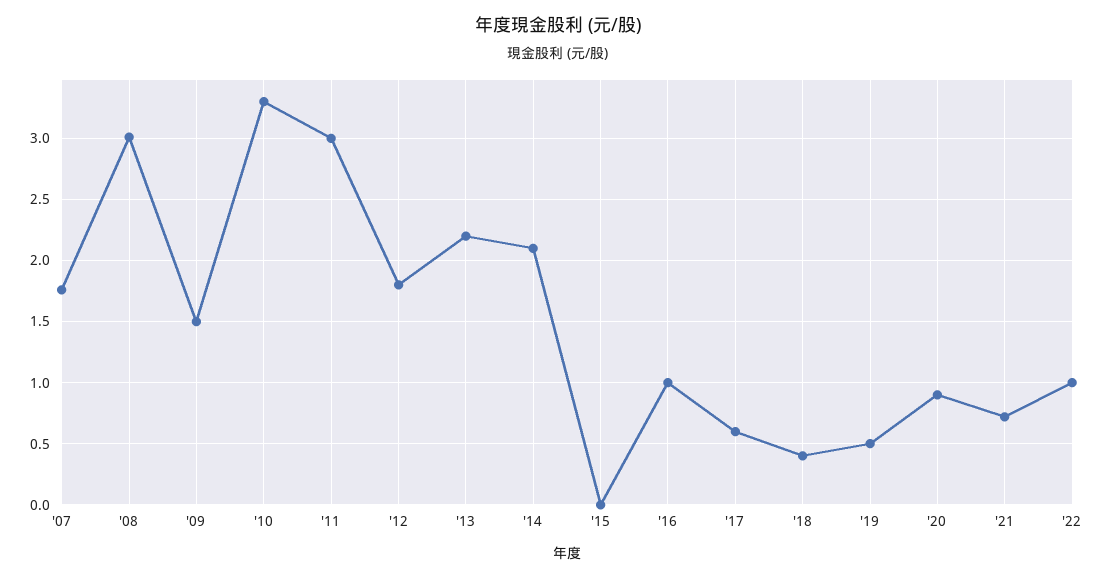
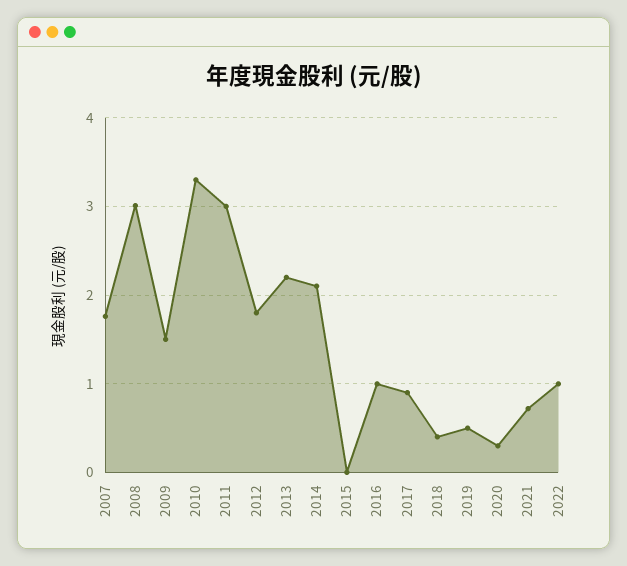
  {
    "'07": 1.75,
    "'08": 3,
    "'09": 1.5,
    "'10": 3.3,
    "'11": 3,
    "'12": 1.8,
    "'13": 2.2,
    "'14": 2.1,
    "'15": 0,
    "'16": 1,
-   "'17": 0.6,
+   "'17": 0.9,
    "'18": 0.4,
    "'19": 0.5,
-   "'20": 0.9,
+   "'20": 0.3,
    "'21": 0.7,
    "'22": 1
  }

